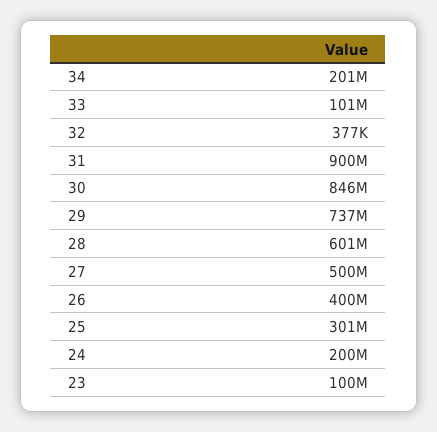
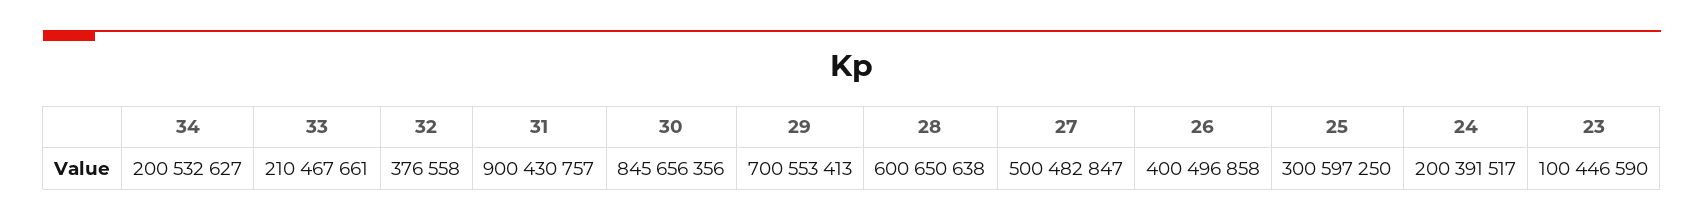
  {
    "34": 200532627,
-   "33": 101000000,
+   "33": 210467661,
    "32": 376558,
    "31": 900430757,
    "30": 845656356,
-   "29": 737000000,
+   "29": 700553413,
    "28": 600650638,
    "27": 500482847,
    "26": 400496858,
    "25": 300597250,
    "24": 200391517,
    "23": 100446590
  }

